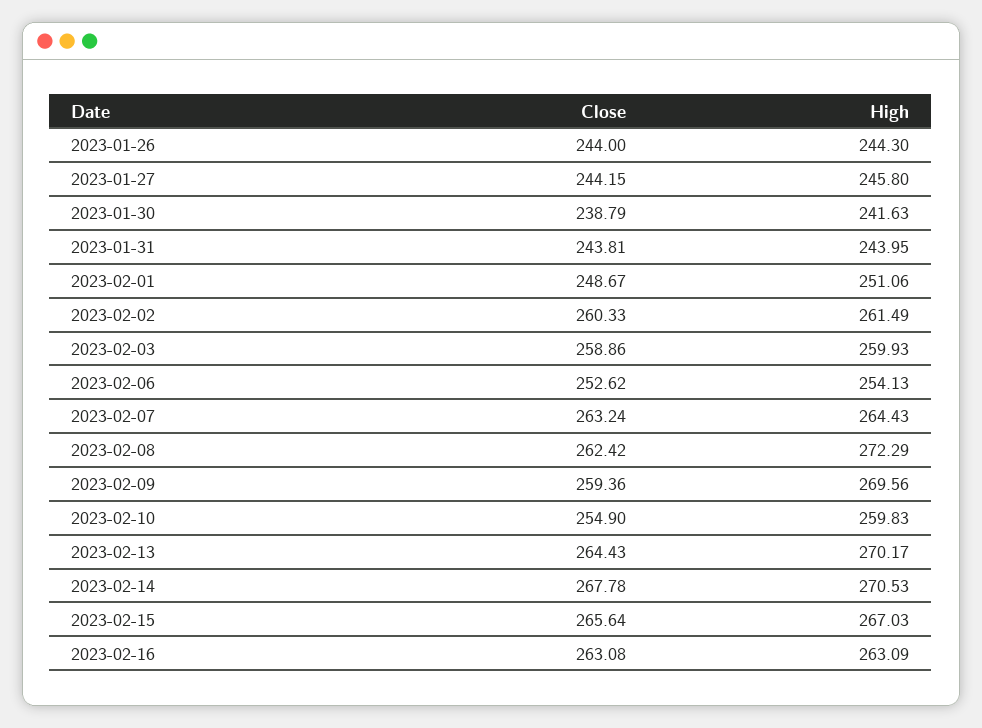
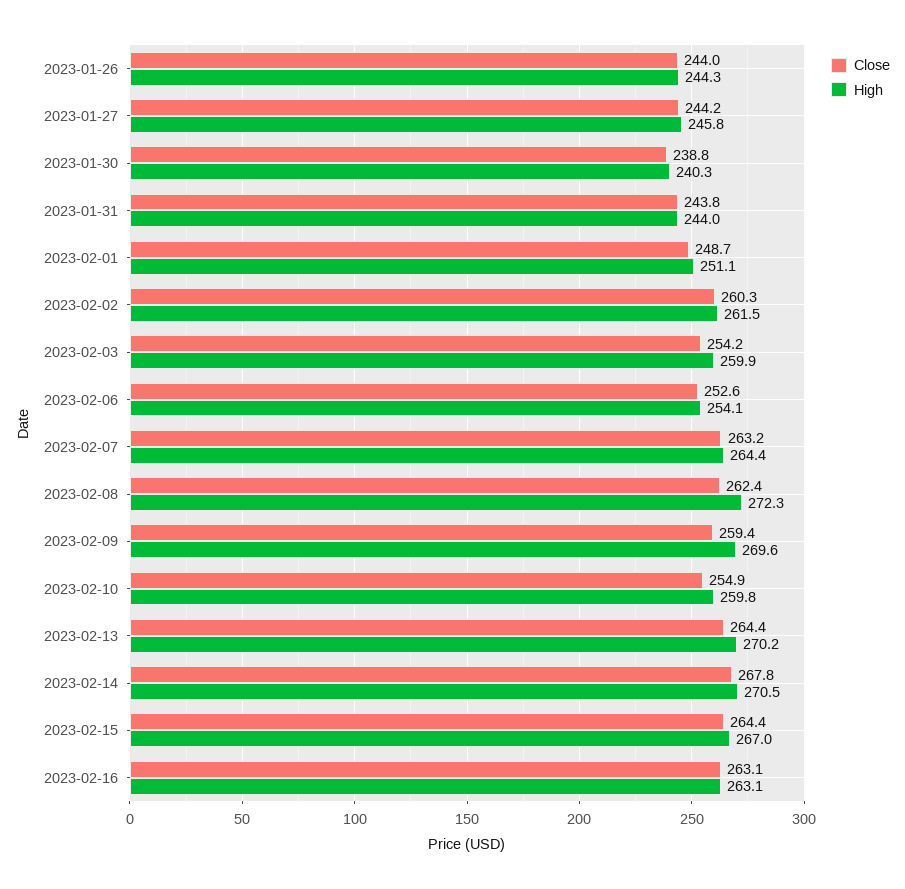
  {
    "Close": {
      "2023-01-26": 244,
      "2023-01-27": 244.15,
      "2023-01-30": 238.79,
      "2023-01-31": 243.81,
      "2023-02-01": 248.67,
      "2023-02-02": 260.33,
-     "2023-02-03": 258.86,
+     "2023-02-03": 254.2,
      "2023-02-06": 252.62,
      "2023-02-07": 263.24,
      "2023-02-08": 262.42,
      "2023-02-09": 259.36,
      "2023-02-10": 254.9,
      "2023-02-13": 264.43,
      "2023-02-14": 267.78,
-     "2023-02-15": 265.64,
+     "2023-02-15": 264.4,
      "2023-02-16": 263.08
    },
    "High": {
      "2023-01-26": 244.3,
      "2023-01-27": 245.8,
-     "2023-01-30": 241.63,
+     "2023-01-30": 240.3,
      "2023-01-31": 243.95,
      "2023-02-01": 251.06,
      "2023-02-02": 261.49,
      "2023-02-03": 259.93,
      "2023-02-06": 254.13,
      "2023-02-07": 264.43,
      "2023-02-08": 272.29,
      "2023-02-09": 269.56,
      "2023-02-10": 259.83,
      "2023-02-13": 270.17,
      "2023-02-14": 270.53,
      "2023-02-15": 267.03,
      "2023-02-16": 263.09
    }
  }

